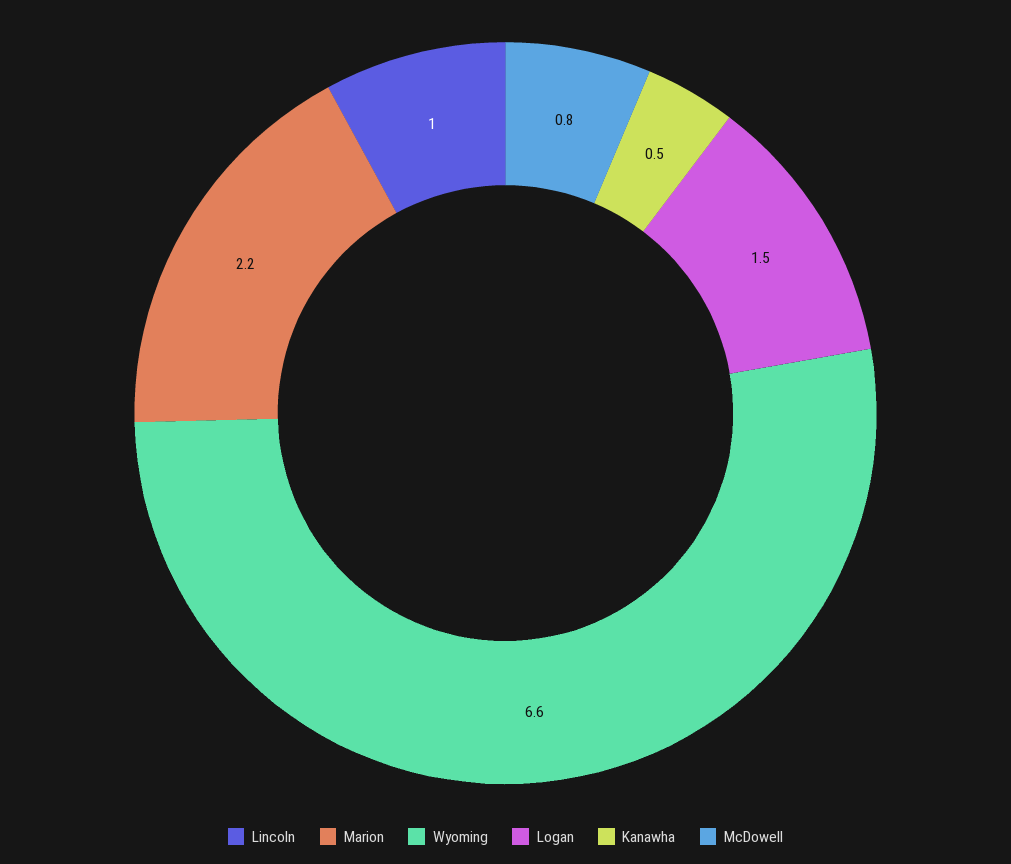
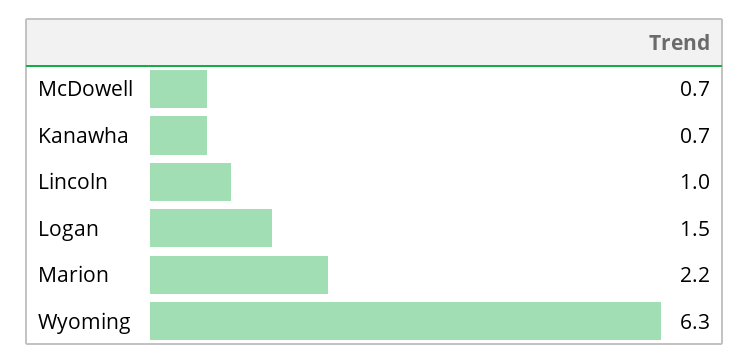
  {
    "Lincoln": 1,
    "Marion": 2.2,
-   "Wyoming": 6.6,
+   "Wyoming": 6.3,
    "Logan": 1.5,
-   "Kanawha": 0.5,
+   "Kanawha": 0.7,
-   "McDowell": 0.8
+   "McDowell": 0.7
  }

